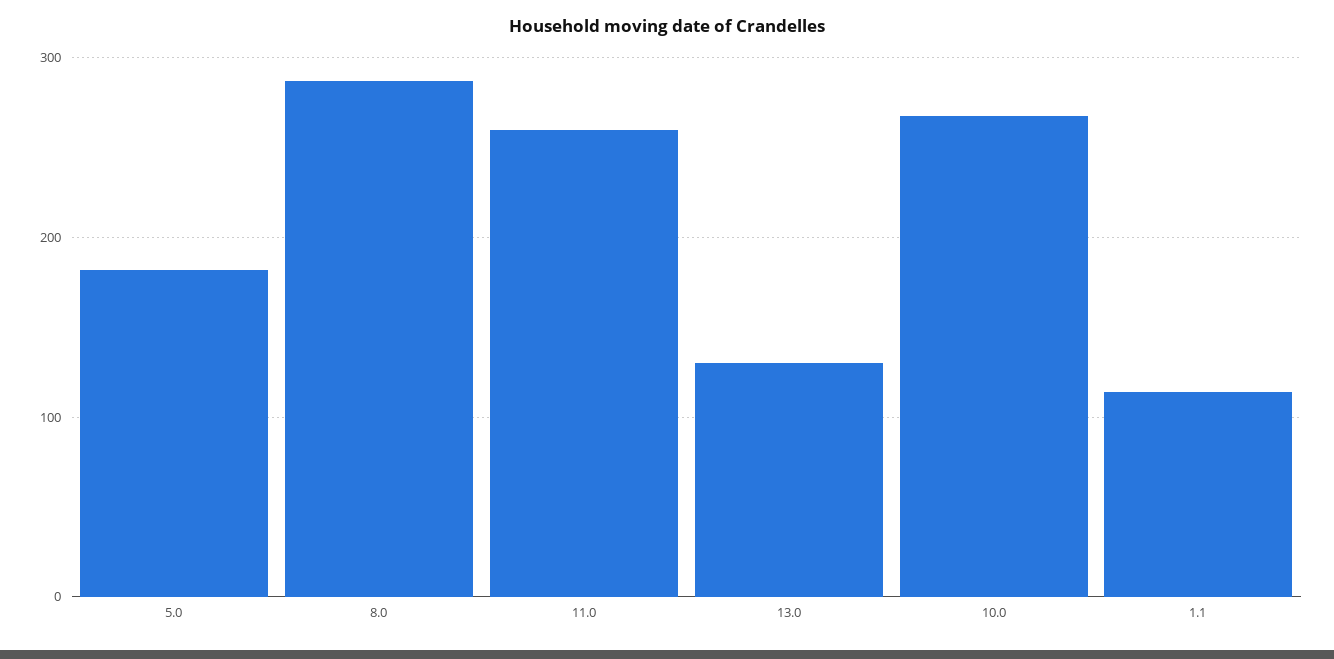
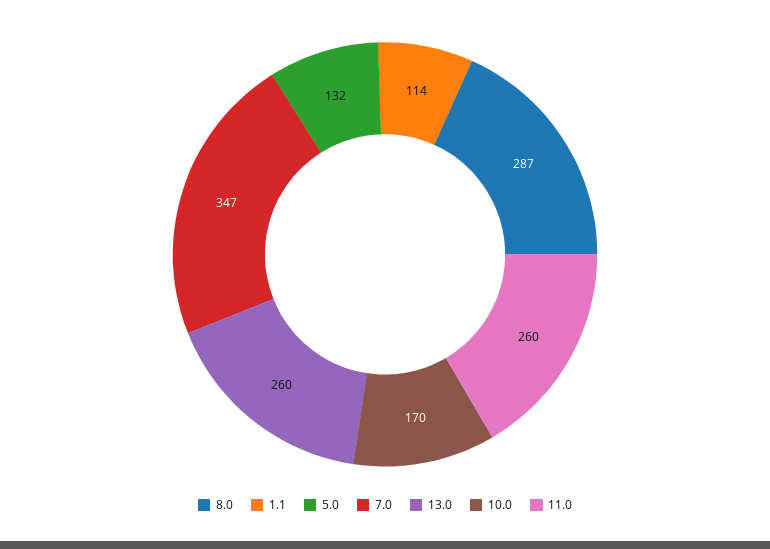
  {
-   "5.0": 180,
+   "5.0": 132,
    "8.0": 287,
    "11.0": 260,
-   "13.0": 130,
+   "13.0": 260,
-   "10.0": 270,
+   "10.0": 170,
-   "1.1": 114
+   "1.1": 114,
+   "7.0": 347
  }

